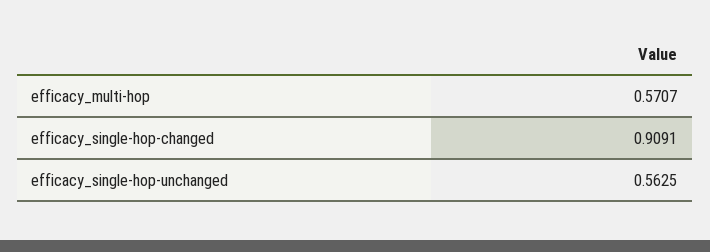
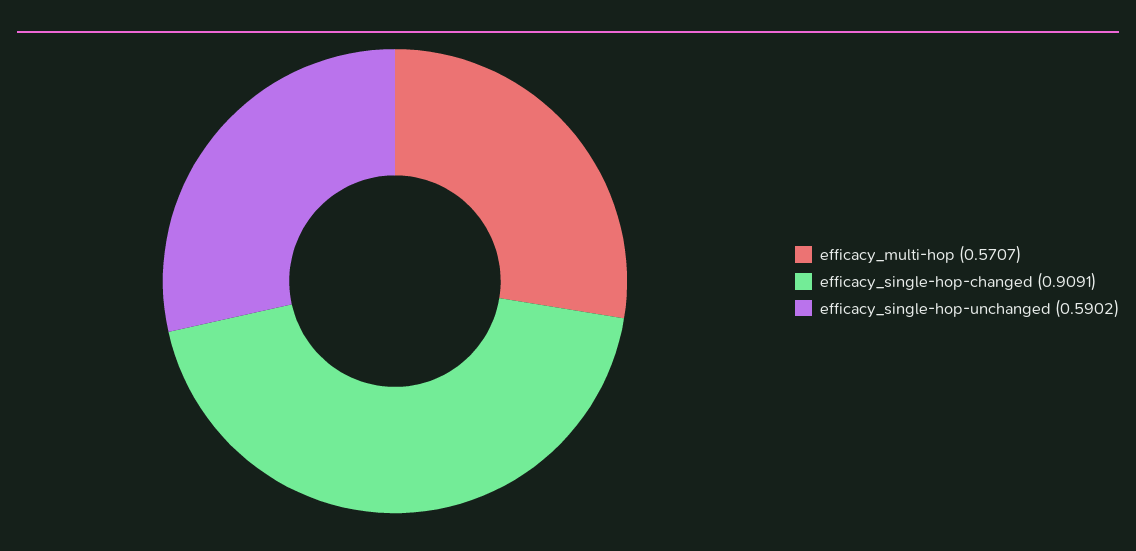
  {
    "efficacy_multi-hop": 0.5707,
    "efficacy_single-hop-changed": 0.9091,
-   "efficacy_single-hop-unchanged": 0.5625
+   "efficacy_single-hop-unchanged": 0.5902
  }

